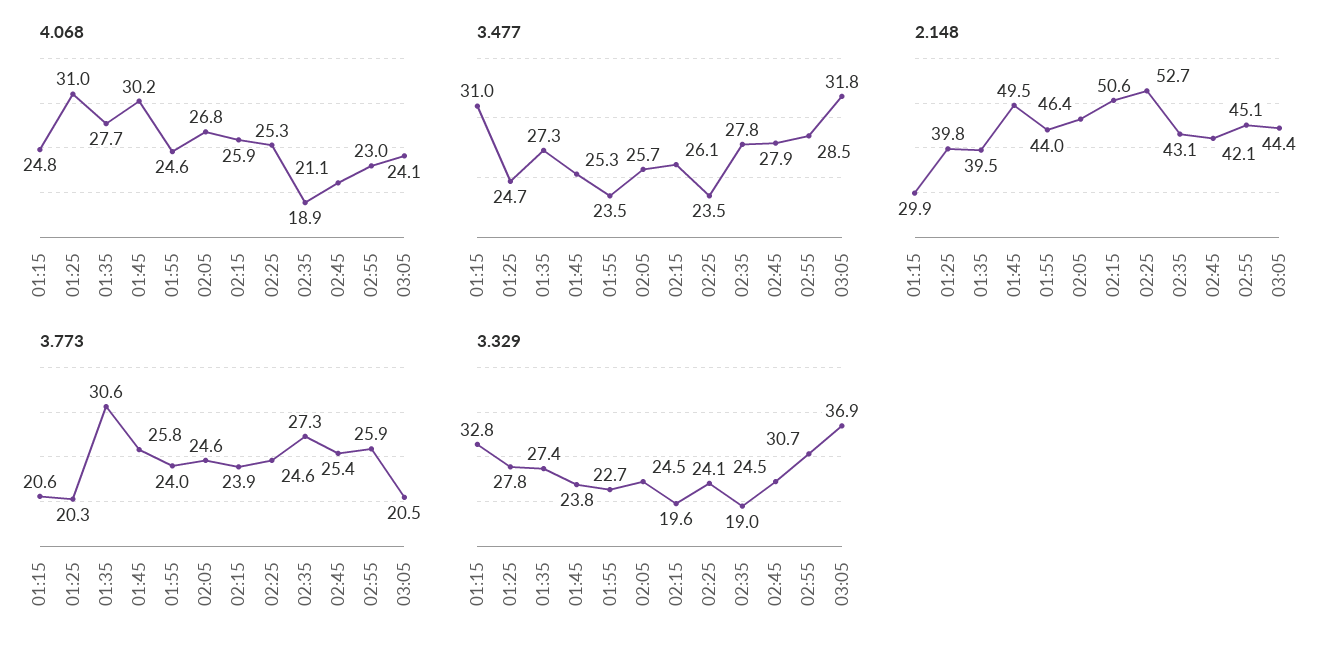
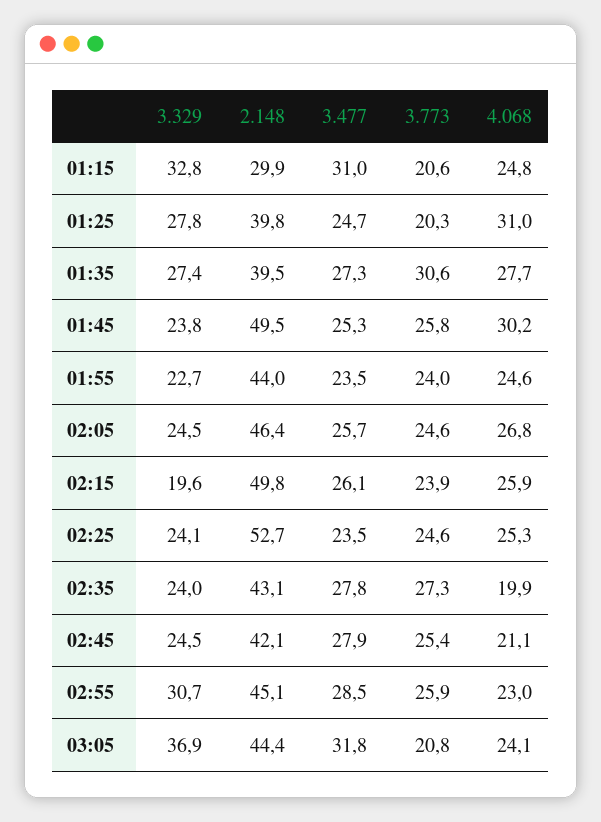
  {
    "4.068": {
      "01:15": 24.8,
      "01:25": 31,
      "01:35": 27.7,
      "01:45": 30.2,
      "01:55": 24.6,
      "02:05": 26.8,
      "02:15": 25.9,
      "02:25": 25.3,
-     "02:35": 18.9,
+     "02:35": 19.9,
      "02:45": 21.1,
      "02:55": 23,
      "03:05": 24.1
    },
    "3.477": {
      "01:15": 31,
      "01:25": 24.7,
      "01:35": 27.3,
      "01:45": 25.3,
      "01:55": 23.5,
      "02:05": 25.7,
      "02:15": 26.1,
      "02:25": 23.5,
      "02:35": 27.8,
      "02:45": 27.9,
      "02:55": 28.5,
      "03:05": 31.8
    },
    "2.148": {
      "01:15": 29.9,
      "01:25": 39.8,
      "01:35": 39.5,
      "01:45": 49.5,
      "01:55": 44,
      "02:05": 46.4,
-     "02:15": 50.6,
+     "02:15": 49.8,
      "02:25": 52.7,
      "02:35": 43.1,
      "02:45": 42.1,
      "02:55": 45.1,
      "03:05": 44.4
    },
    "3.773": {
      "01:15": 20.6,
      "01:25": 20.3,
      "01:35": 30.6,
      "01:45": 25.8,
      "01:55": 24,
      "02:05": 24.6,
      "02:15": 23.9,
      "02:25": 24.6,
      "02:35": 27.3,
      "02:45": 25.4,
      "02:55": 25.9,
-     "03:05": 20.5
+     "03:05": 20.8
    },
    "3.329": {
      "01:15": 32.8,
      "01:25": 27.8,
      "01:35": 27.4,
      "01:45": 23.8,
      "01:55": 22.7,
      "02:05": 24.5,
      "02:15": 19.6,
      "02:25": 24.1,
-     "02:35": 19,
+     "02:35": 24,
      "02:45": 24.5,
      "02:55": 30.7,
      "03:05": 36.9
    }
  }

